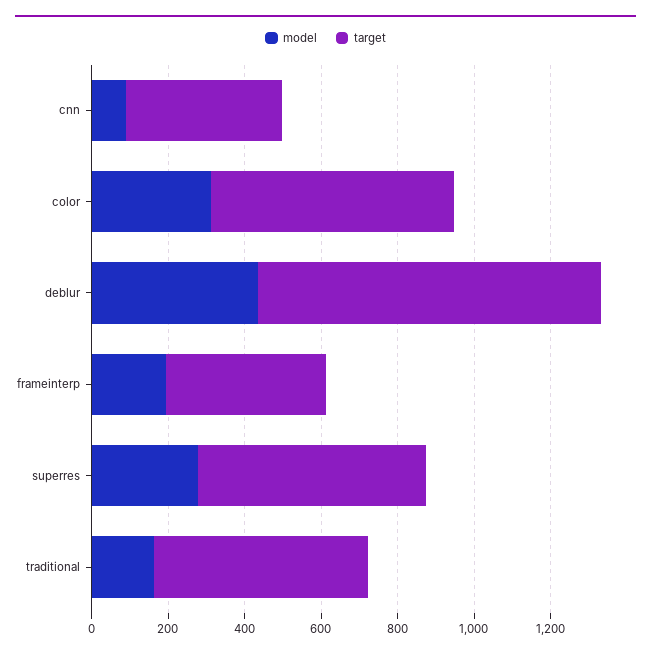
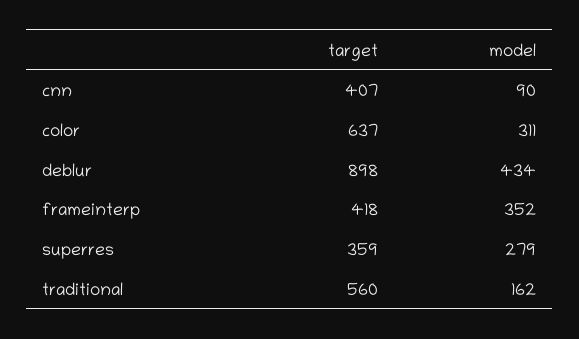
  {
    "model": {
      "cnn": 90,
      "color": 311,
      "deblur": 434,
-     "frameinterp": 200,
+     "frameinterp": 352,
      "superres": 279,
      "traditional": 162
    },
    "target": {
      "cnn": 407,
      "color": 637,
      "deblur": 898,
      "frameinterp": 418,
-     "superres": 600,
+     "superres": 359,
      "traditional": 560
    }
  }

